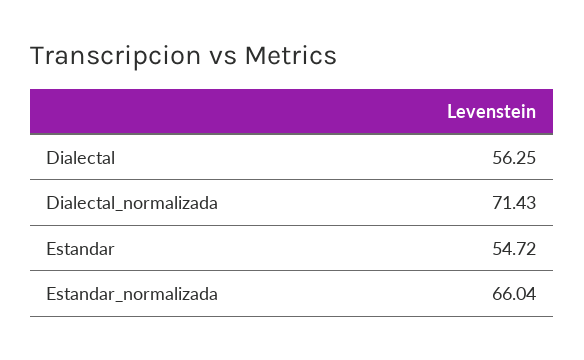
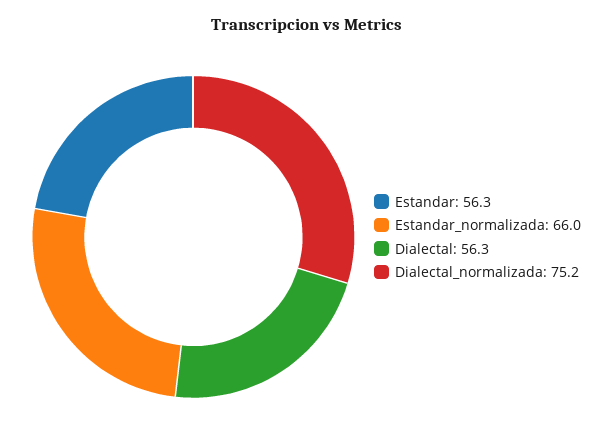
  {
    "Dialectal": 56.25,
-   "Dialectal_normalizada": 71.43,
+   "Dialectal_normalizada": 75.2,
-   "Estandar": 54.72,
+   "Estandar": 56.3,
    "Estandar_normalizada": 66.04
  }

